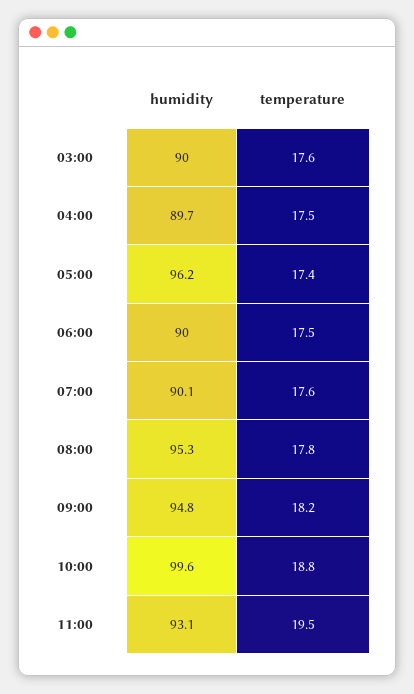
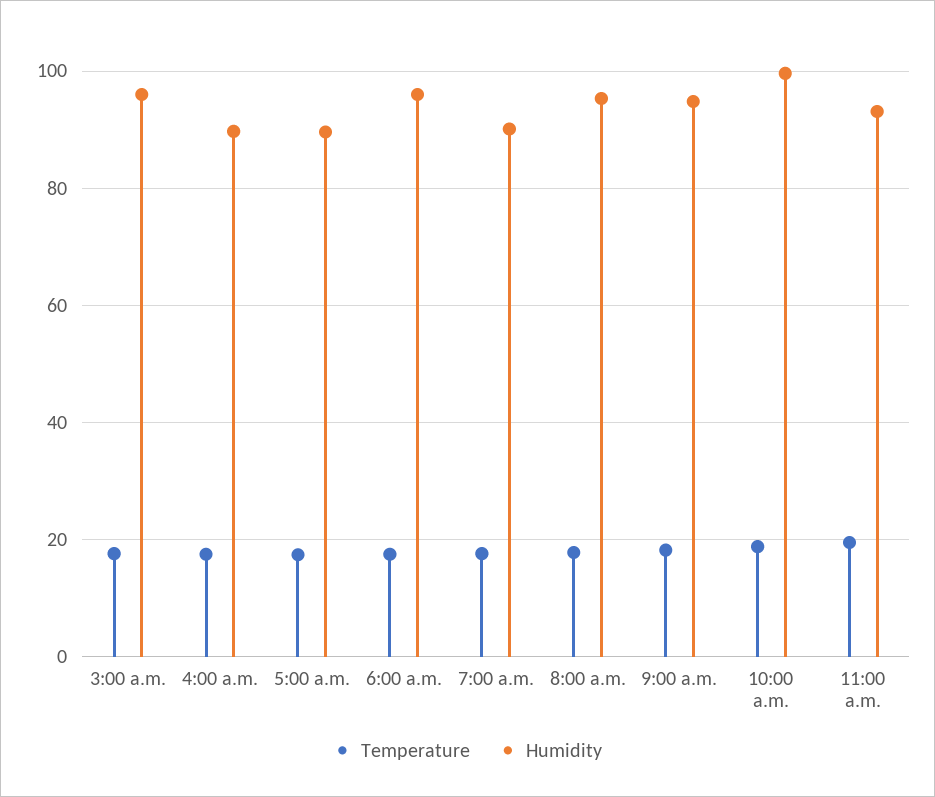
  {
    "humidity": {
-     "03:00": 90,
+     "03:00": 96,
      "04:00": 89.7,
-     "05:00": 96.2,
+     "05:00": 90,
-     "06:00": 90,
+     "06:00": 96,
      "07:00": 90.1,
      "08:00": 95.3,
      "09:00": 94.8,
      "10:00": 99.6,
      "11:00": 93.1
    },
    "temperature": {
      "03:00": 17.6,
      "04:00": 17.5,
      "05:00": 17.4,
      "06:00": 17.5,
      "07:00": 17.6,
      "08:00": 17.8,
      "09:00": 18.2,
      "10:00": 18.8,
      "11:00": 19.5
    }
  }

